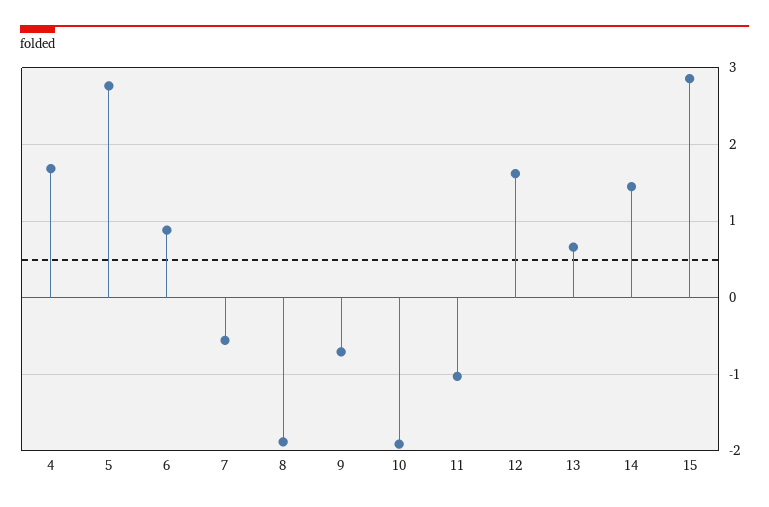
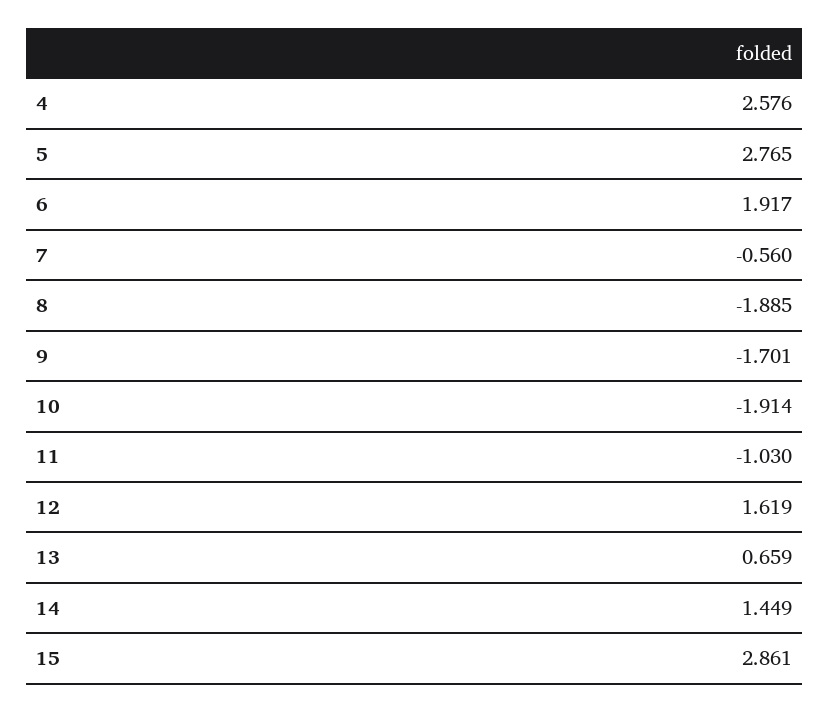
  {
-   "4": 1.7,
+   "4": 2.576,
    "5": 2.765,
-   "6": 0.9,
+   "6": 1.917,
    "7": -0.56,
    "8": -1.885,
-   "9": -0.7,
+   "9": -1.701,
    "10": -1.914,
    "11": -1.03,
    "12": 1.619,
    "13": 0.659,
    "14": 1.449,
    "15": 2.861
  }

